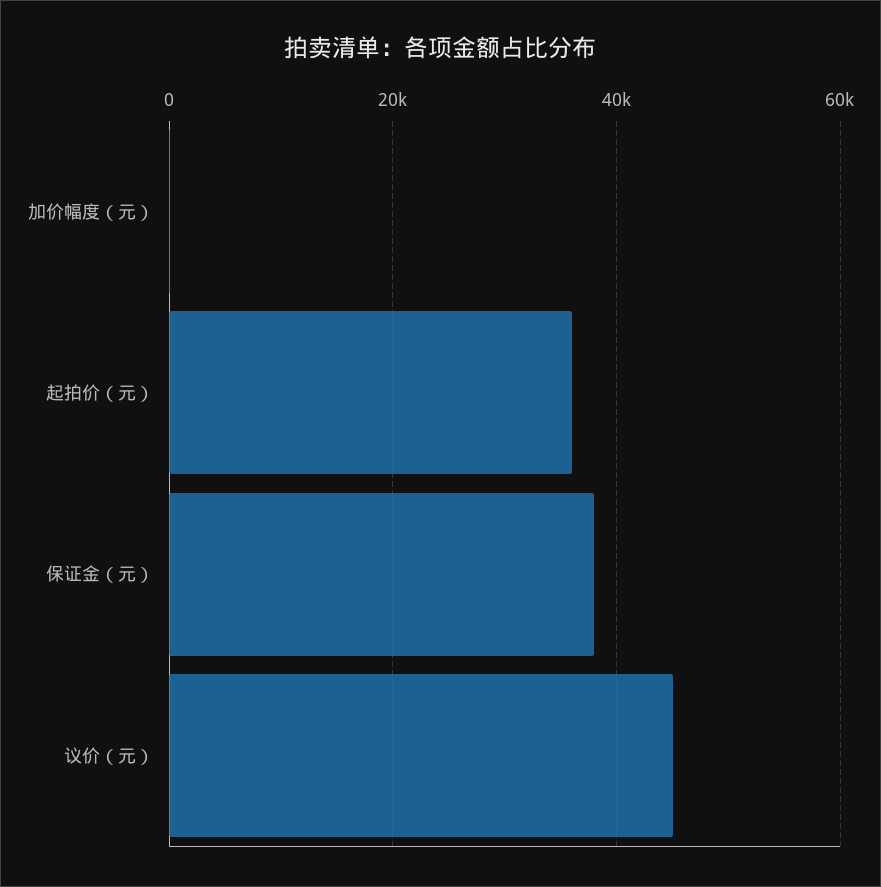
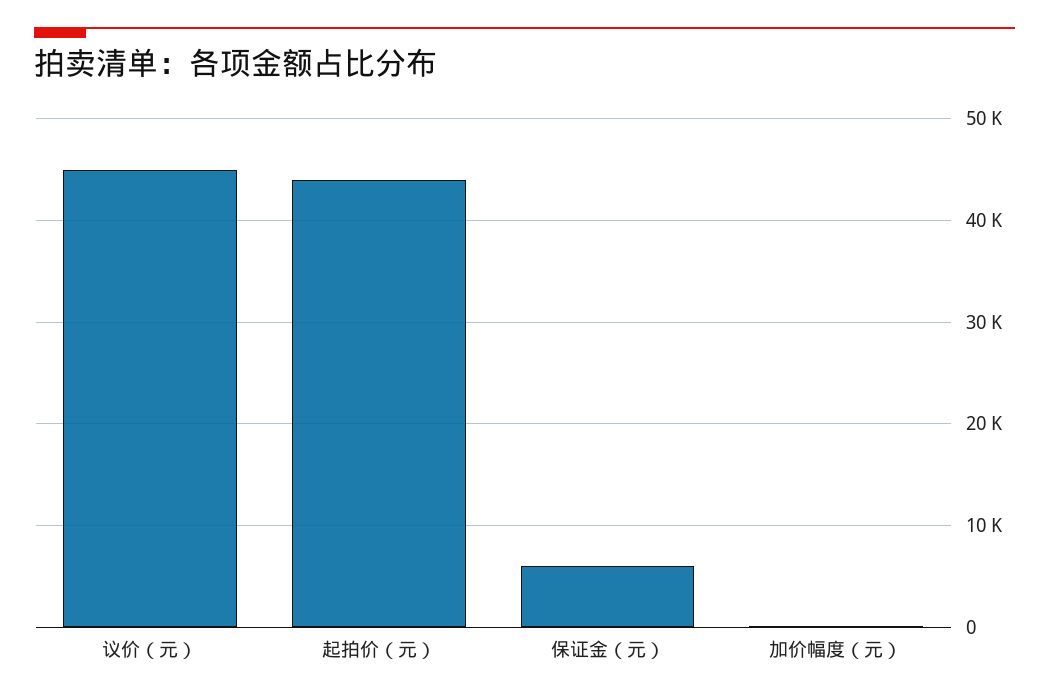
  {
    "加价幅度（元）": 0,
-   "起拍价（元）": 36000,
+   "起拍价（元）": 44000,
-   "保证金（元）": 38000,
+   "保证金（元）": 6000,
    "议价（元）": 45000
  }

